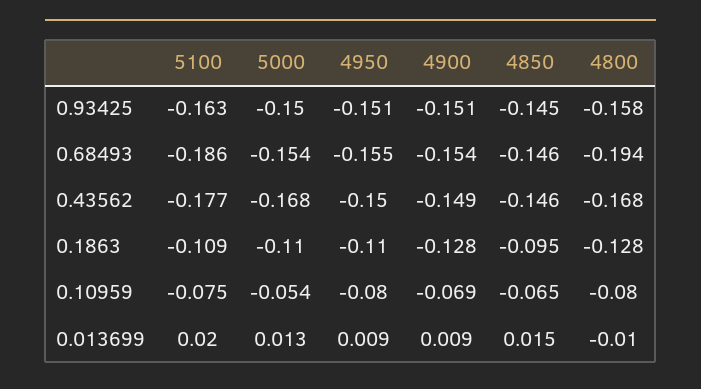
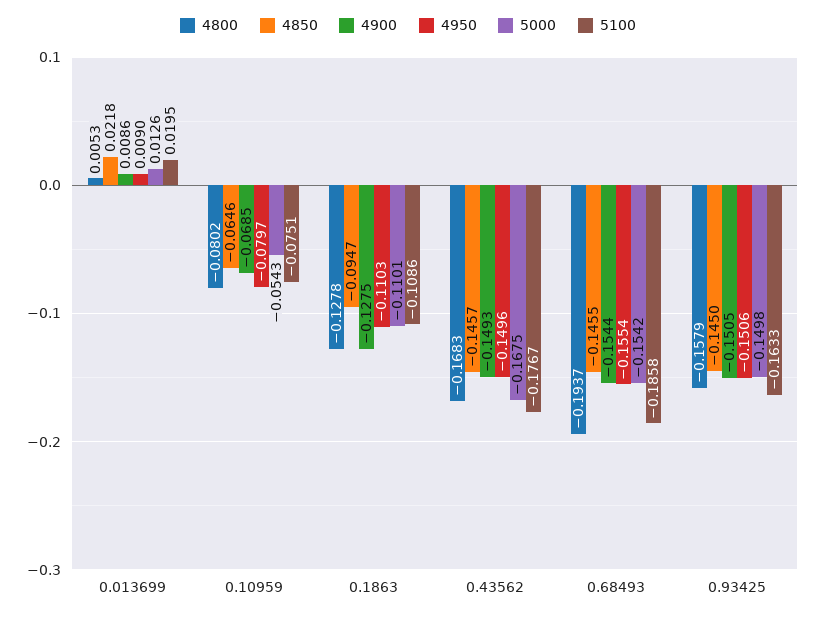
  {
    "5100": {
      "0.93425": -0.1633,
      "0.68493": -0.1858,
      "0.43562": -0.1767,
      "0.1863": -0.1086,
      "0.10959": -0.0751,
      "0.013699": 0.0195
    },
    "5000": {
      "0.93425": -0.1498,
      "0.68493": -0.1542,
      "0.43562": -0.1675,
      "0.1863": -0.1101,
      "0.10959": -0.0543,
      "0.013699": 0.0126
    },
    "4950": {
      "0.93425": -0.1506,
      "0.68493": -0.1554,
      "0.43562": -0.1496,
      "0.1863": -0.1103,
      "0.10959": -0.0797,
      "0.013699": 0.009
    },
    "4900": {
      "0.93425": -0.1505,
      "0.68493": -0.1544,
      "0.43562": -0.1493,
      "0.1863": -0.1275,
      "0.10959": -0.0685,
      "0.013699": 0.0086
    },
    "4850": {
      "0.93425": -0.145,
      "0.68493": -0.1455,
      "0.43562": -0.1457,
      "0.1863": -0.0947,
      "0.10959": -0.0646,
-     "0.013699": 0.015
+     "0.013699": 0.0218
    },
    "4800": {
      "0.93425": -0.1579,
      "0.68493": -0.1937,
      "0.43562": -0.1683,
      "0.1863": -0.1278,
      "0.10959": -0.0802,
-     "0.013699": -0.01
+     "0.013699": 0.0053
    }
  }

